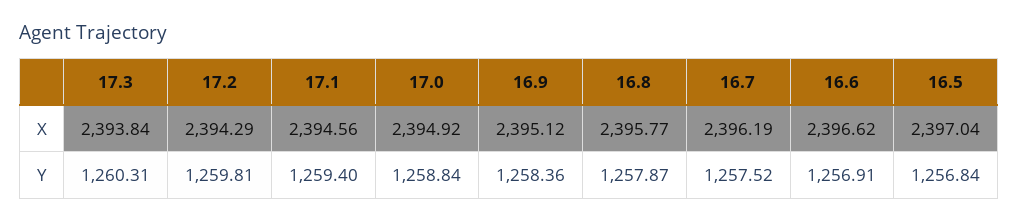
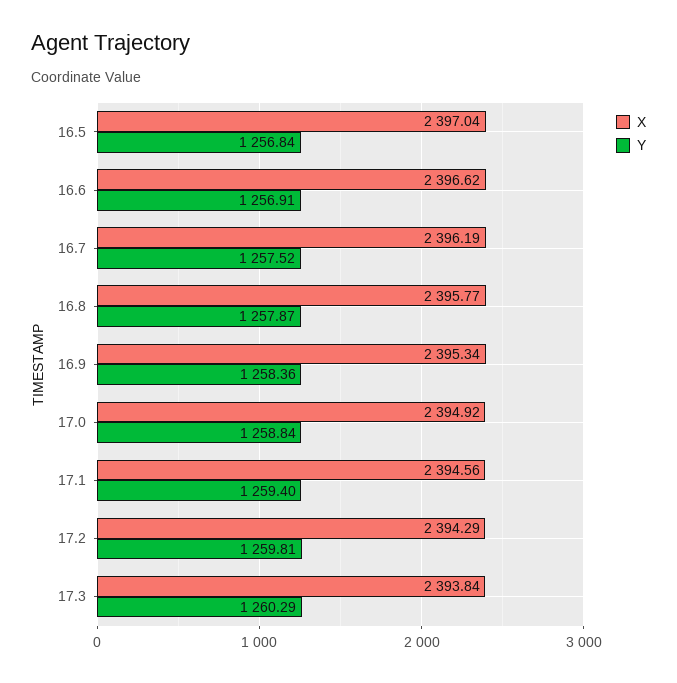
  {
    "X": {
      "17.3": 2393.84,
      "17.2": 2394.29,
      "17.1": 2394.56,
      "17.0": 2394.92,
-     "16.9": 2395.12,
+     "16.9": 2395.34,
      "16.8": 2395.77,
      "16.7": 2396.19,
      "16.6": 2396.62,
      "16.5": 2397.04
    },
    "Y": {
-     "17.3": 1260.31,
+     "17.3": 1260.29,
      "17.2": 1259.81,
      "17.1": 1259.4,
      "17.0": 1258.84,
      "16.9": 1258.36,
      "16.8": 1257.87,
      "16.7": 1257.52,
      "16.6": 1256.91,
      "16.5": 1256.84
    }
  }

